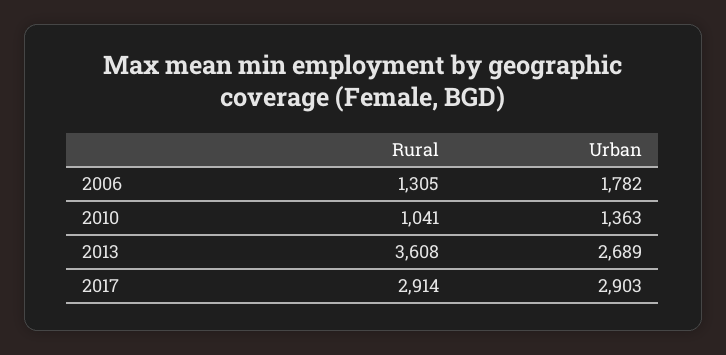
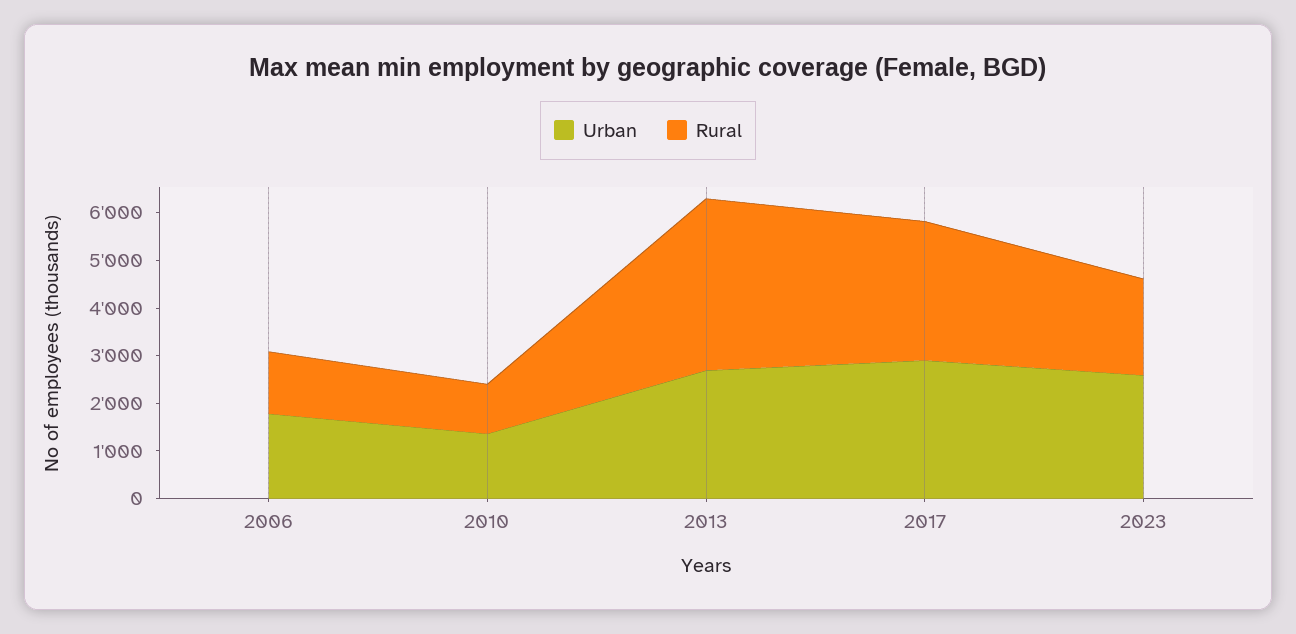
  {
    "Rural": {
      "2006": 1305,
      "2010": 1041,
      "2013": 3608,
-     "2017": 2914
+     "2017": 2914,
+     "2023": 2000
    },
    "Urban": {
      "2006": 1782,
      "2010": 1363,
      "2013": 2689,
-     "2017": 2903
+     "2017": 2903,
+     "2023": 2600
    }
  }

